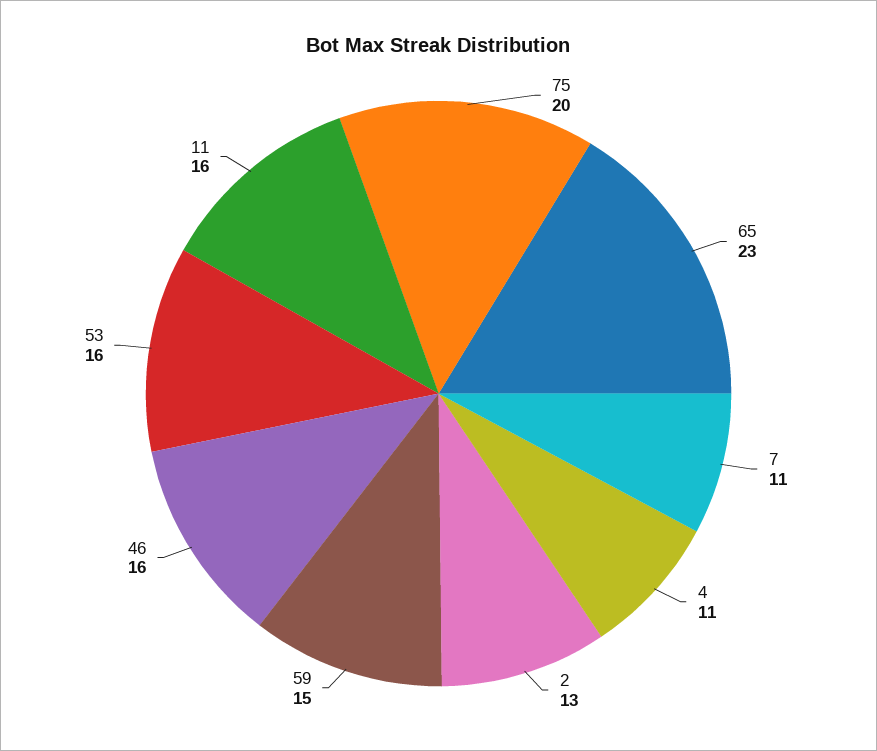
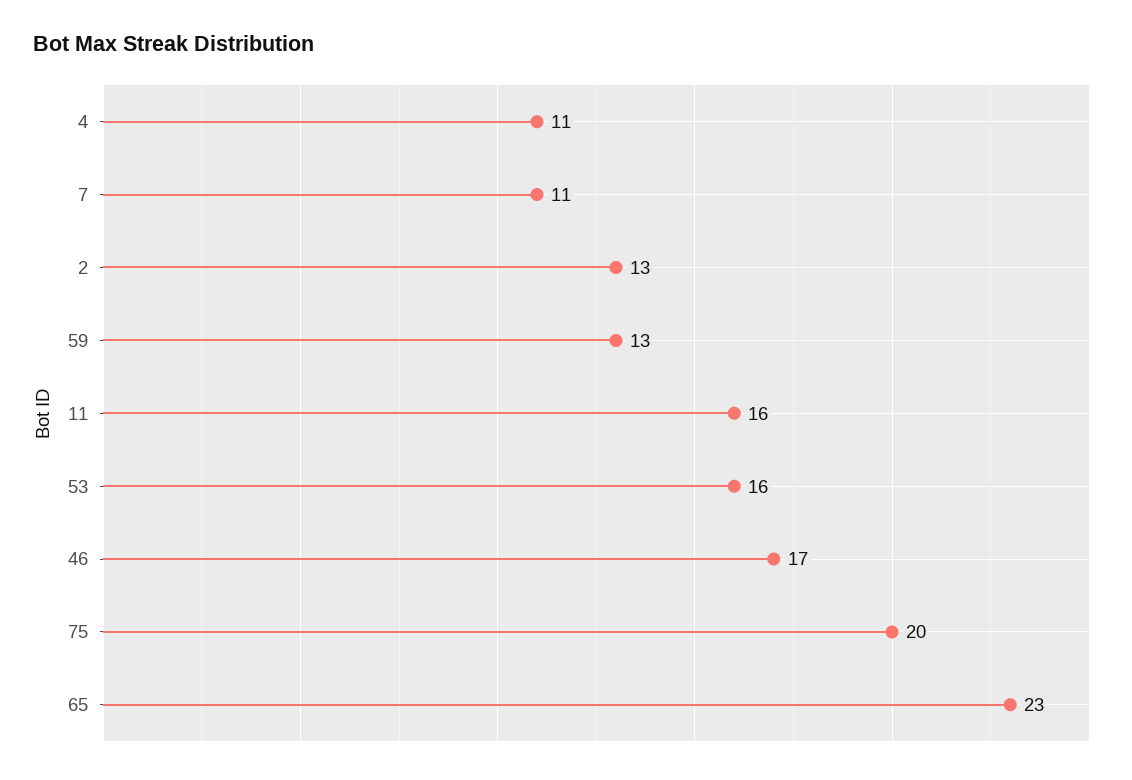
  {
    "75": 20,
    "65": 23,
    "7": 11,
    "4": 11,
    "2": 13,
-   "59": 15,
+   "59": 13,
-   "46": 16,
+   "46": 17,
    "53": 16,
    "11": 16
  }

